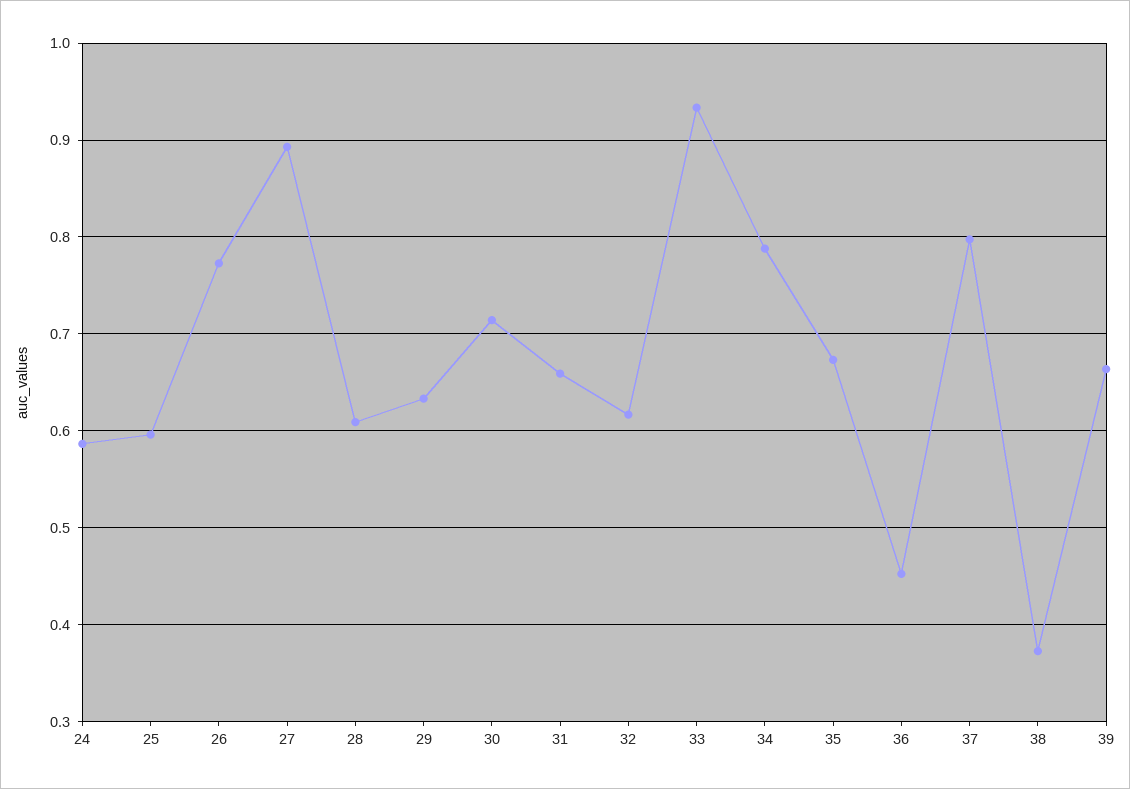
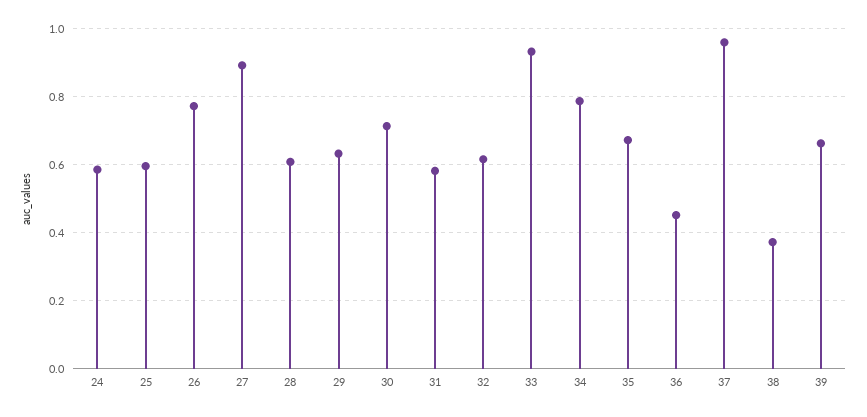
  {
    "24": 0.59,
    "25": 0.6,
    "26": 0.77,
    "27": 0.89,
    "28": 0.61,
    "29": 0.63,
    "30": 0.71,
-   "31": 0.66,
+   "31": 0.58,
    "32": 0.62,
    "33": 0.93,
    "34": 0.79,
    "35": 0.67,
    "36": 0.45,
-   "37": 0.8,
+   "37": 0.96,
    "38": 0.37,
    "39": 0.66
  }

